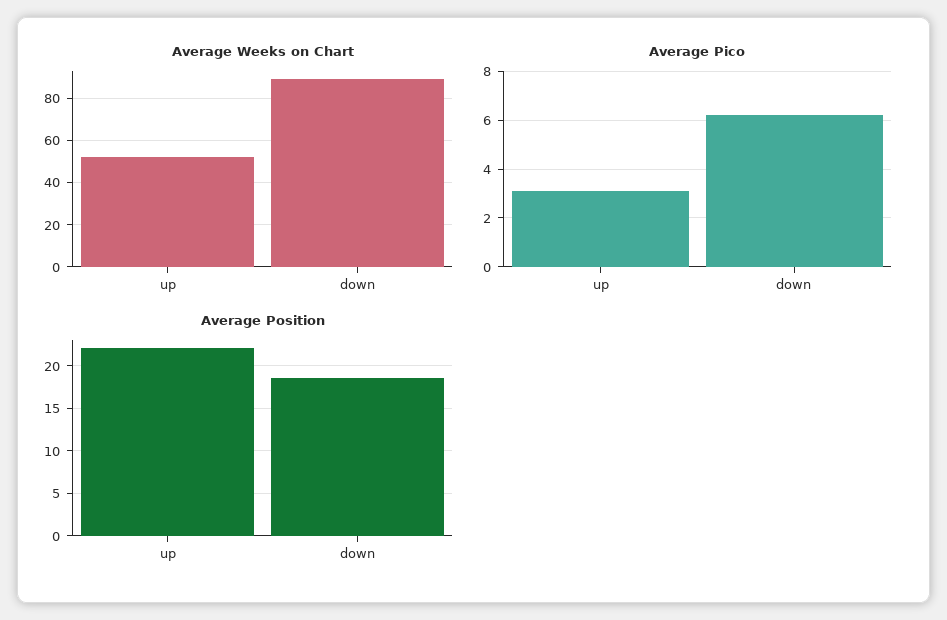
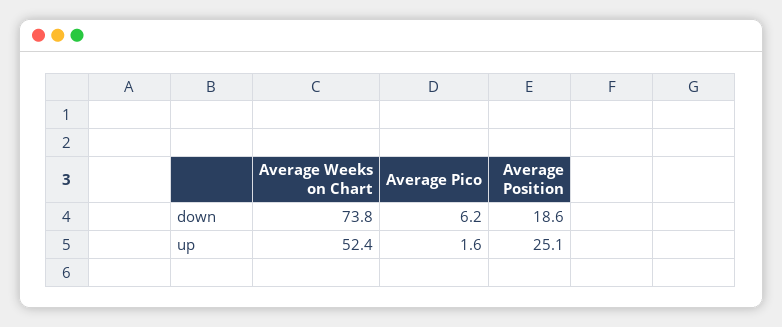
  {
    "Average Weeks on Chart": {
      "up": 52.4,
-     "down": 90
+     "down": 73.8
    },
    "Average Pico": {
-     "up": 3,
+     "up": 1.6,
      "down": 6.2
    },
    "Average Position": {
-     "up": 22,
+     "up": 25.1,
      "down": 18.6
    }
  }

